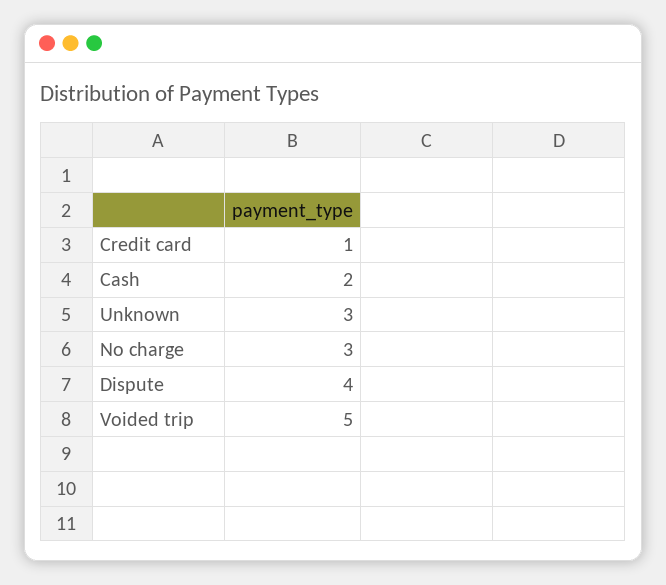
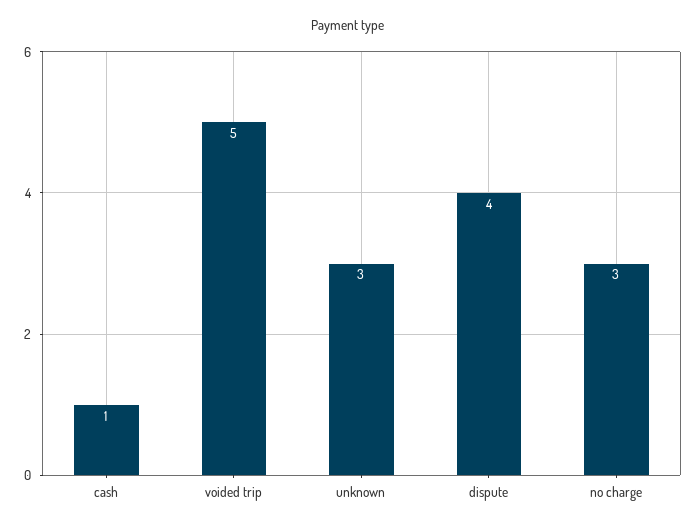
  {
-   "Credit card": 1,
-   "Cash": 2,
+   "Cash": 1,
    "Unknown": 3,
    "No charge": 3,
    "Dispute": 4,
    "Voided trip": 5
  }

